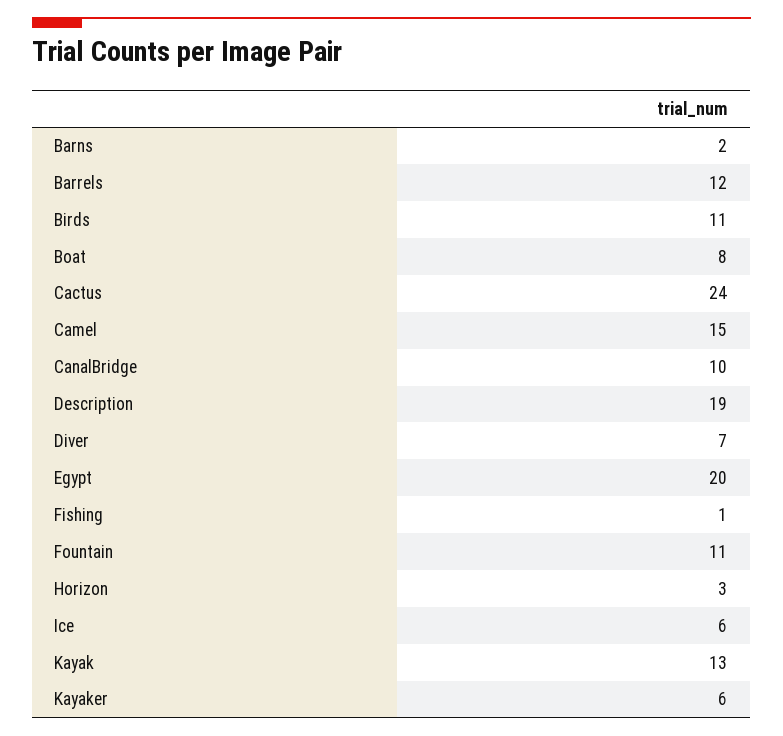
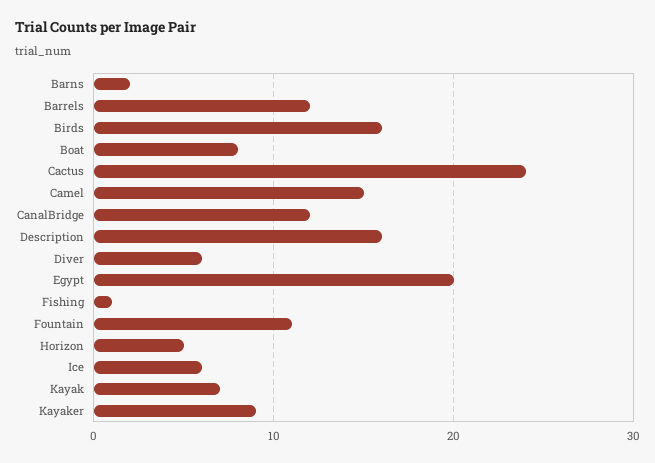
  {
    "Barns": 2,
    "Barrels": 12,
-   "Birds": 11,
+   "Birds": 16,
    "Boat": 8,
    "Cactus": 24,
    "Camel": 15,
-   "CanalBridge": 10,
+   "CanalBridge": 12,
-   "Description": 19,
+   "Description": 16,
-   "Diver": 7,
+   "Diver": 6,
    "Egypt": 20,
    "Fishing": 1,
    "Fountain": 11,
-   "Horizon": 3,
+   "Horizon": 5,
    "Ice": 6,
-   "Kayak": 13,
+   "Kayak": 7,
-   "Kayaker": 6
+   "Kayaker": 9
  }

